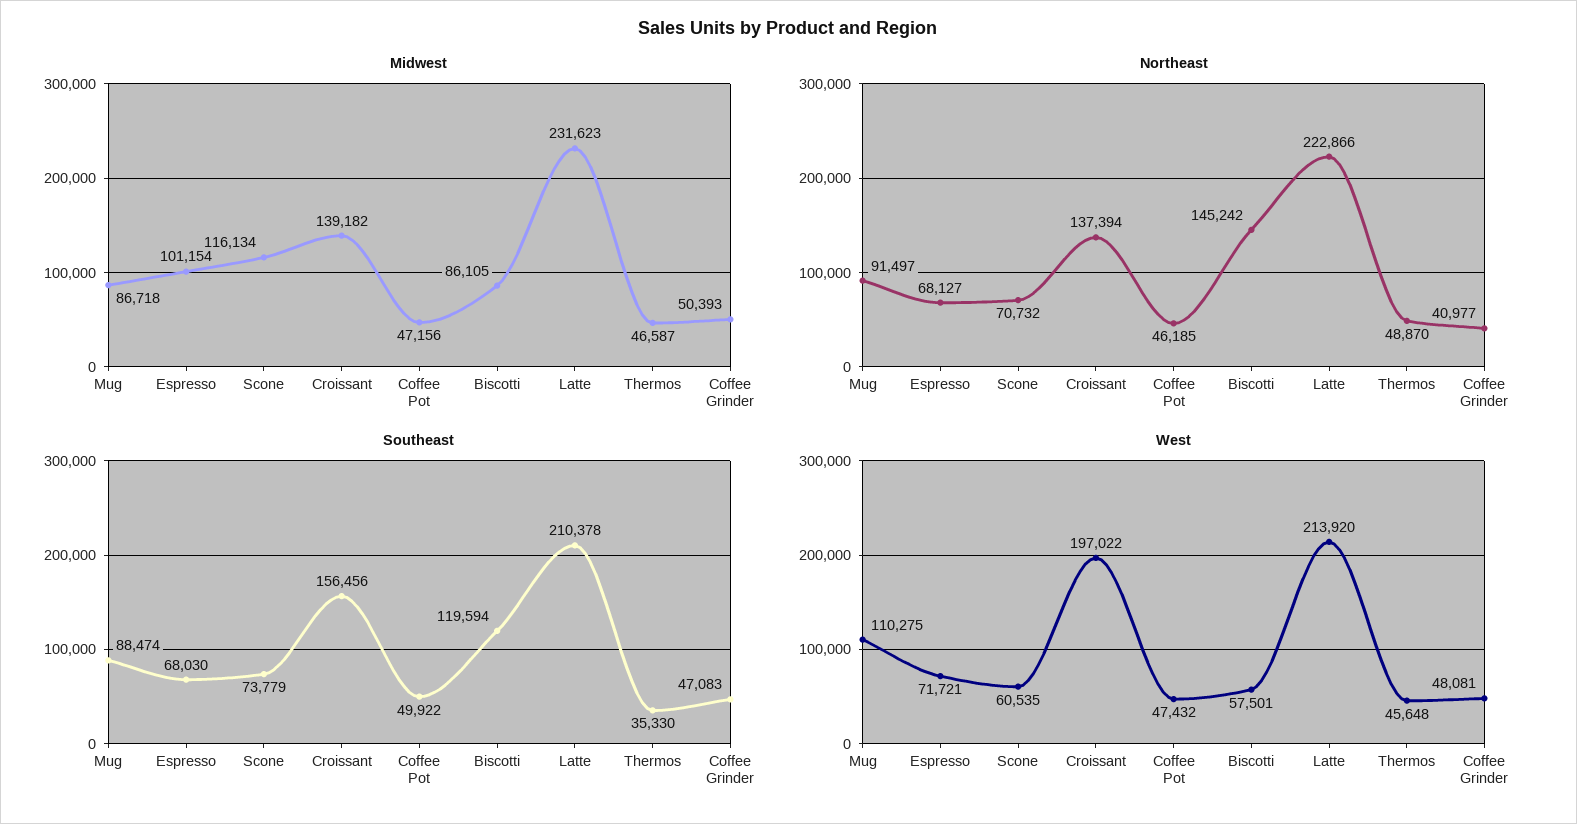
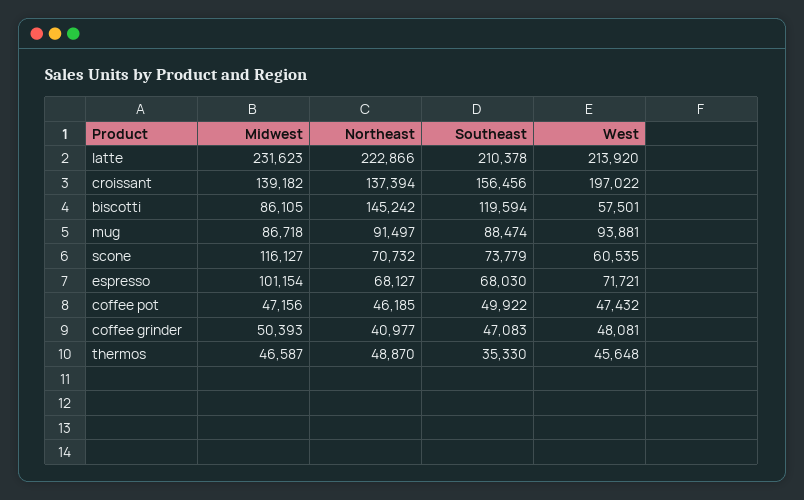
  {
    "Midwest": {
      "Mug": 86718,
      "Espresso": 101154,
-     "Scone": 116134,
+     "Scone": 116127,
      "Croissant": 139182,
      "Coffee Pot": 47156,
      "Biscotti": 86105,
      "Latte": 231623,
      "Thermos": 46587,
      "Coffee Grinder": 50393
    },
    "Northeast": {
      "Mug": 91497,
      "Espresso": 68127,
      "Scone": 70732,
      "Croissant": 137394,
      "Coffee Pot": 46185,
      "Biscotti": 145242,
      "Latte": 222866,
      "Thermos": 48870,
      "Coffee Grinder": 40977
    },
    "Southeast": {
      "Mug": 88474,
      "Espresso": 68030,
      "Scone": 73779,
      "Croissant": 156456,
      "Coffee Pot": 49922,
      "Biscotti": 119594,
      "Latte": 210378,
      "Thermos": 35330,
      "Coffee Grinder": 47083
    },
    "West": {
-     "Mug": 110275,
+     "Mug": 93881,
      "Espresso": 71721,
      "Scone": 60535,
      "Croissant": 197022,
      "Coffee Pot": 47432,
      "Biscotti": 57501,
      "Latte": 213920,
      "Thermos": 45648,
      "Coffee Grinder": 48081
    }
  }

